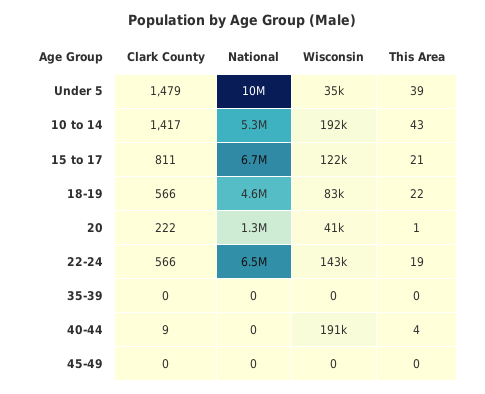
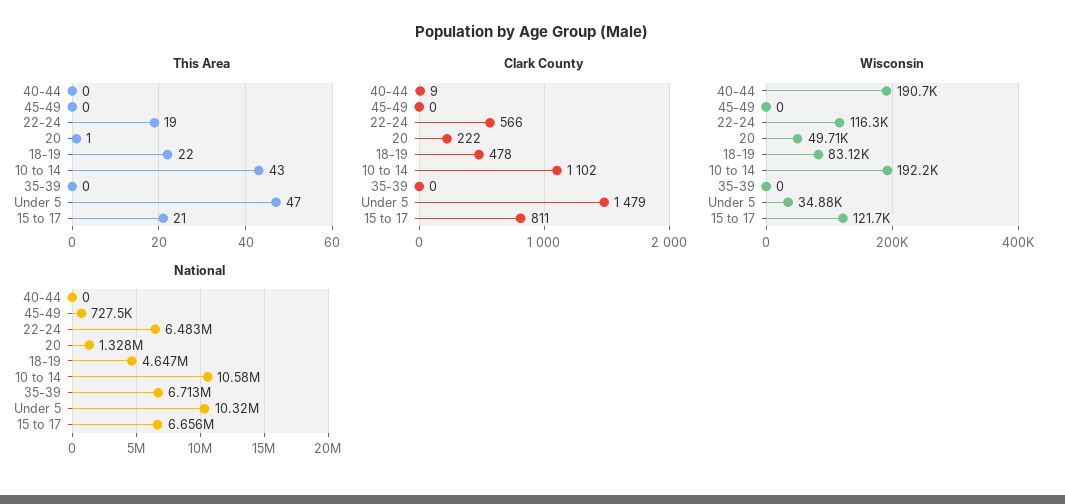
  {
    "Clark County": {
      "Under 5": 1479,
-     "10 to 14": 1417,
+     "10 to 14": 1102,
      "15 to 17": 811,
-     "18-19": 566,
+     "18-19": 478,
      "20": 222,
      "22-24": 566,
      "35-39": 0,
      "40-44": 9,
      "45-49": 0
    },
    "National": {
      "Under 5": 10320000,
-     "10 to 14": 5300000,
+     "10 to 14": 10580000,
      "15 to 17": 6656000,
      "18-19": 4647000,
      "20": 1328000,
      "22-24": 6483000,
-     "35-39": 0,
+     "35-39": 6713000,
      "40-44": 0,
-     "45-49": 0
+     "45-49": 727500
    },
    "Wisconsin": {
      "Under 5": 34880,
      "10 to 14": 192200,
      "15 to 17": 121700,
      "18-19": 83120,
-     "20": 41000,
+     "20": 49710,
-     "22-24": 143000,
+     "22-24": 116300,
      "35-39": 0,
      "40-44": 190700,
      "45-49": 0
    },
    "This Area": {
-     "Under 5": 39,
+     "Under 5": 47,
      "10 to 14": 43,
      "15 to 17": 21,
      "18-19": 22,
      "20": 1,
      "22-24": 19,
      "35-39": 0,
-     "40-44": 4,
+     "40-44": 0,
      "45-49": 0
    }
  }

